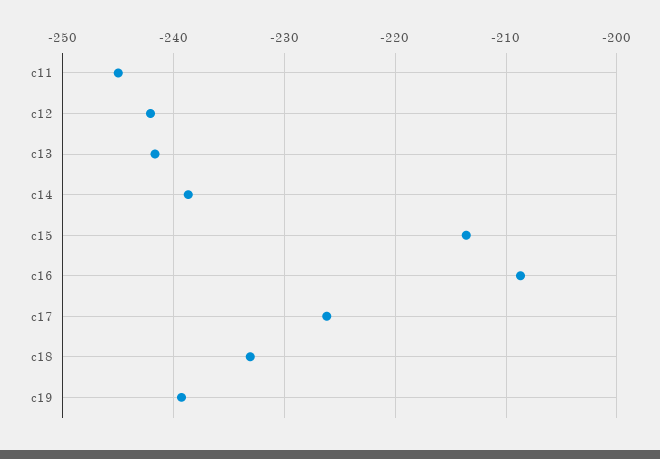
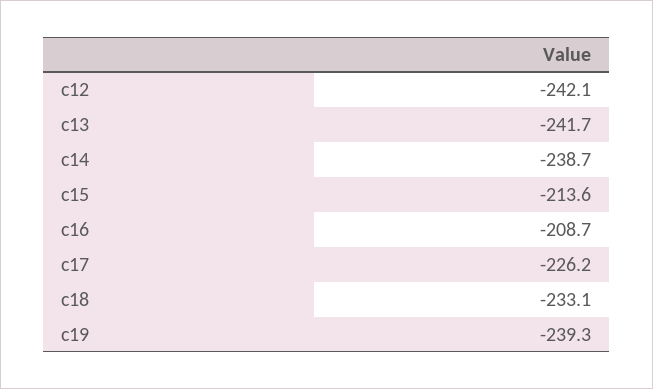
  {
-   "c11": -245,
    "c12": -242.1,
    "c13": -241.7,
    "c14": -238.7,
    "c15": -213.6,
    "c16": -208.7,
    "c17": -226.2,
    "c18": -233.1,
    "c19": -239.3
  }

